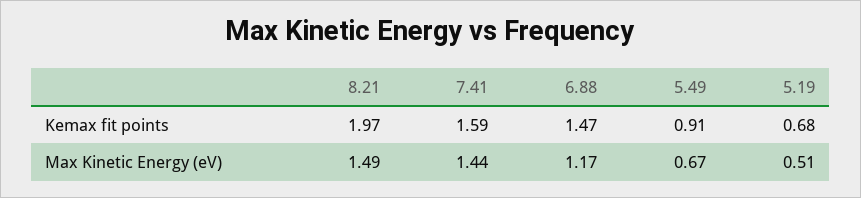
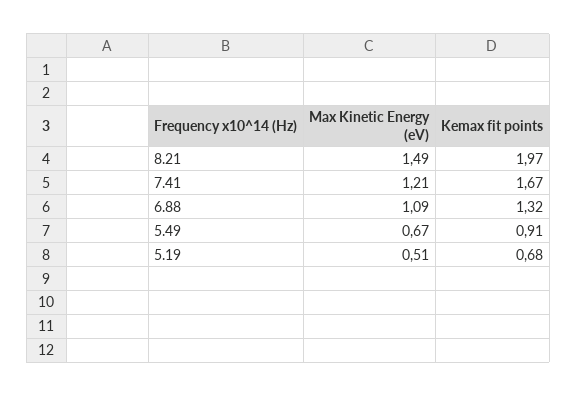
  {
    "8.21": {
      "Kemax fit points": 1.97,
      "Max Kinetic Energy (eV)": 1.49
    },
    "7.41": {
-     "Kemax fit points": 1.59,
+     "Kemax fit points": 1.67,
-     "Max Kinetic Energy (eV)": 1.44
+     "Max Kinetic Energy (eV)": 1.21
    },
    "6.88": {
-     "Kemax fit points": 1.47,
+     "Kemax fit points": 1.32,
-     "Max Kinetic Energy (eV)": 1.17
+     "Max Kinetic Energy (eV)": 1.09
    },
    "5.49": {
      "Kemax fit points": 0.91,
      "Max Kinetic Energy (eV)": 0.67
    },
    "5.19": {
      "Kemax fit points": 0.68,
      "Max Kinetic Energy (eV)": 0.51
    }
  }

